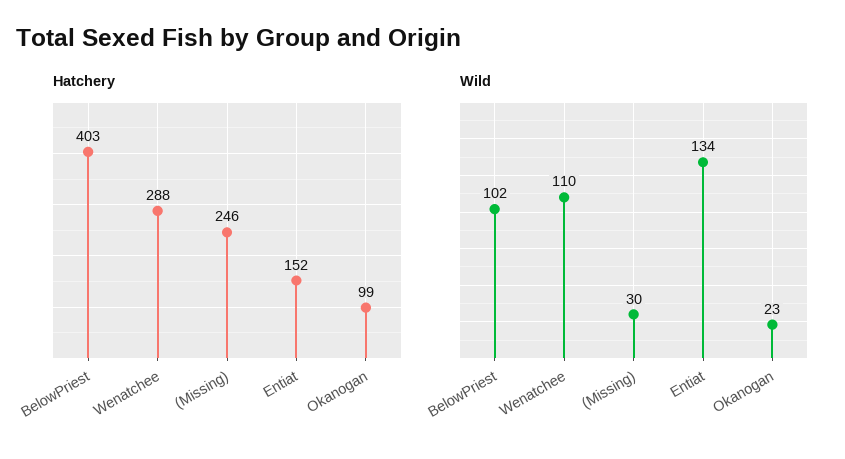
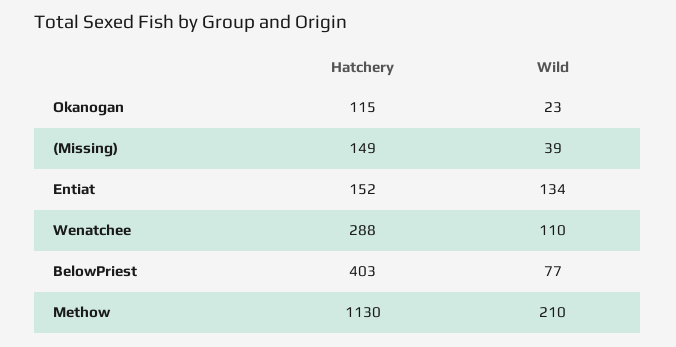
  {
    "Hatchery": {
      "BelowPriest": 403,
      "Wenatchee": 288,
-     "(Missing)": 246,
+     "(Missing)": 149,
      "Entiat": 152,
-     "Okanogan": 99
+     "Okanogan": 115,
+     "Methow": 1130
    },
    "Wild": {
-     "BelowPriest": 102,
+     "BelowPriest": 77,
      "Wenatchee": 110,
-     "(Missing)": 30,
+     "(Missing)": 39,
      "Entiat": 134,
-     "Okanogan": 23
+     "Okanogan": 23,
+     "Methow": 210
    }
  }

